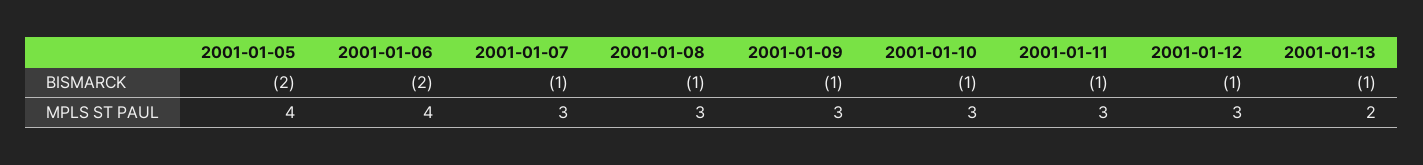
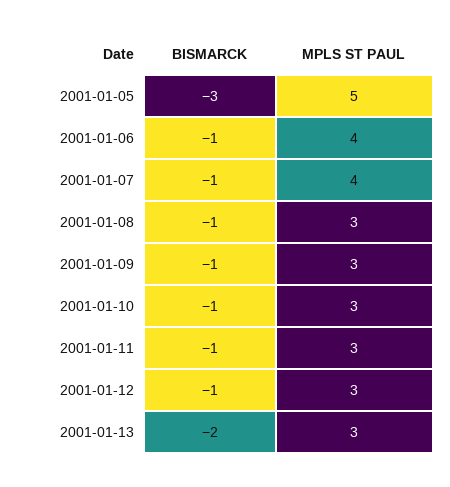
  {
    "2001-01-05": {
-     "BISMARCK": -2,
+     "BISMARCK": -3,
-     "MPLS ST PAUL": 4
+     "MPLS ST PAUL": 5
    },
    "2001-01-06": {
-     "BISMARCK": -2,
+     "BISMARCK": -1,
      "MPLS ST PAUL": 4
    },
    "2001-01-07": {
      "BISMARCK": -1,
-     "MPLS ST PAUL": 3
+     "MPLS ST PAUL": 4
    },
    "2001-01-08": {
      "BISMARCK": -1,
      "MPLS ST PAUL": 3
    },
    "2001-01-09": {
      "BISMARCK": -1,
      "MPLS ST PAUL": 3
    },
    "2001-01-10": {
      "BISMARCK": -1,
      "MPLS ST PAUL": 3
    },
    "2001-01-11": {
      "BISMARCK": -1,
      "MPLS ST PAUL": 3
    },
    "2001-01-12": {
      "BISMARCK": -1,
      "MPLS ST PAUL": 3
    },
    "2001-01-13": {
-     "BISMARCK": -1,
+     "BISMARCK": -2,
-     "MPLS ST PAUL": 2
+     "MPLS ST PAUL": 3
    }
  }

